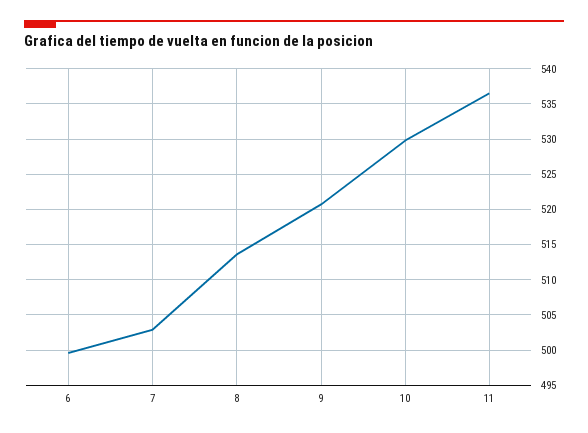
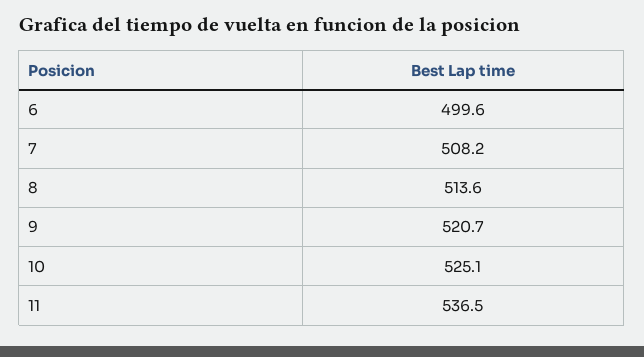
  {
    "6": 499.6,
-   "7": 503,
+   "7": 508.2,
    "8": 513.6,
    "9": 520.7,
-   "10": 530,
+   "10": 525.1,
    "11": 536.5
  }

